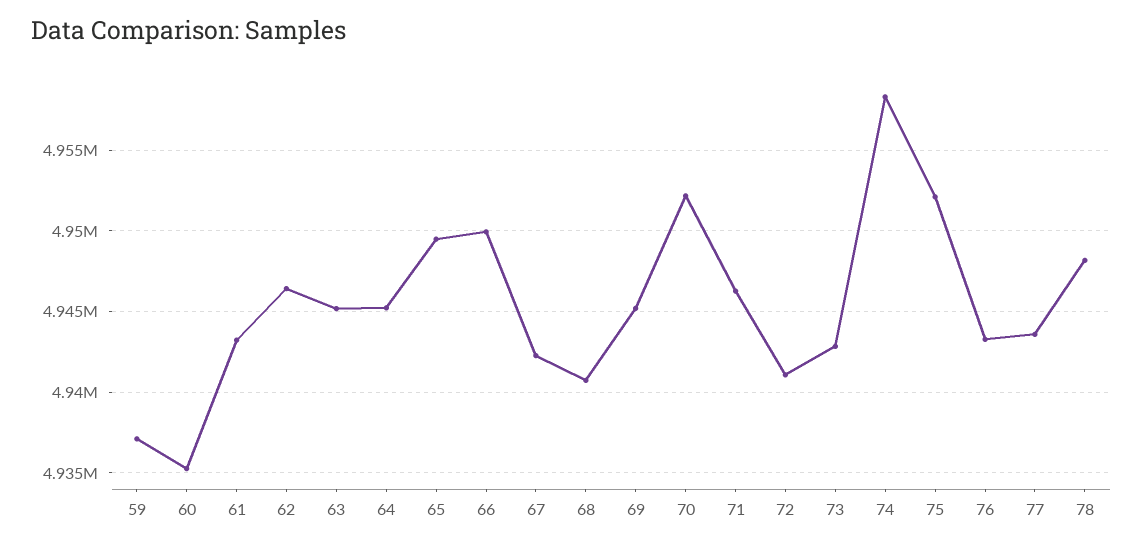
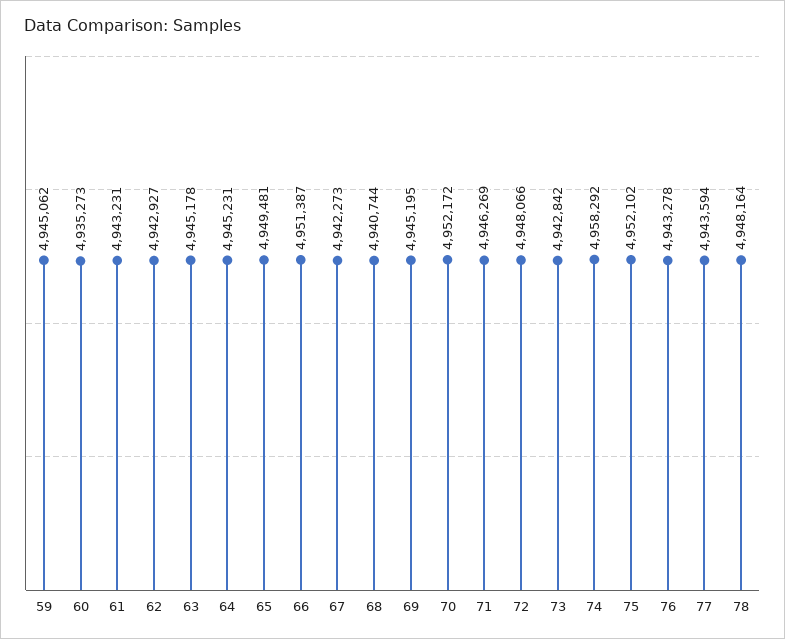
  {
-   "59": 4937000,
+   "59": 4945062,
    "60": 4935273,
    "61": 4943231,
-   "62": 4946500,
+   "62": 4942927,
    "63": 4945178,
    "64": 4945231,
    "65": 4949481,
-   "66": 4950000,
+   "66": 4951387,
    "67": 4942273,
    "68": 4940744,
    "69": 4945195,
    "70": 4952172,
    "71": 4946269,
-   "72": 4941000,
+   "72": 4948066,
    "73": 4942842,
    "74": 4958292,
    "75": 4952102,
    "76": 4943278,
    "77": 4943594,
    "78": 4948164
  }

